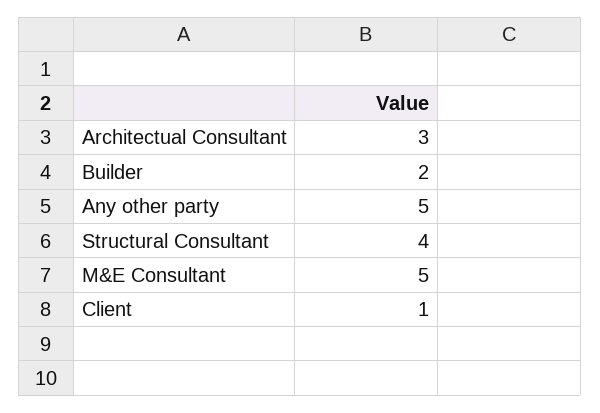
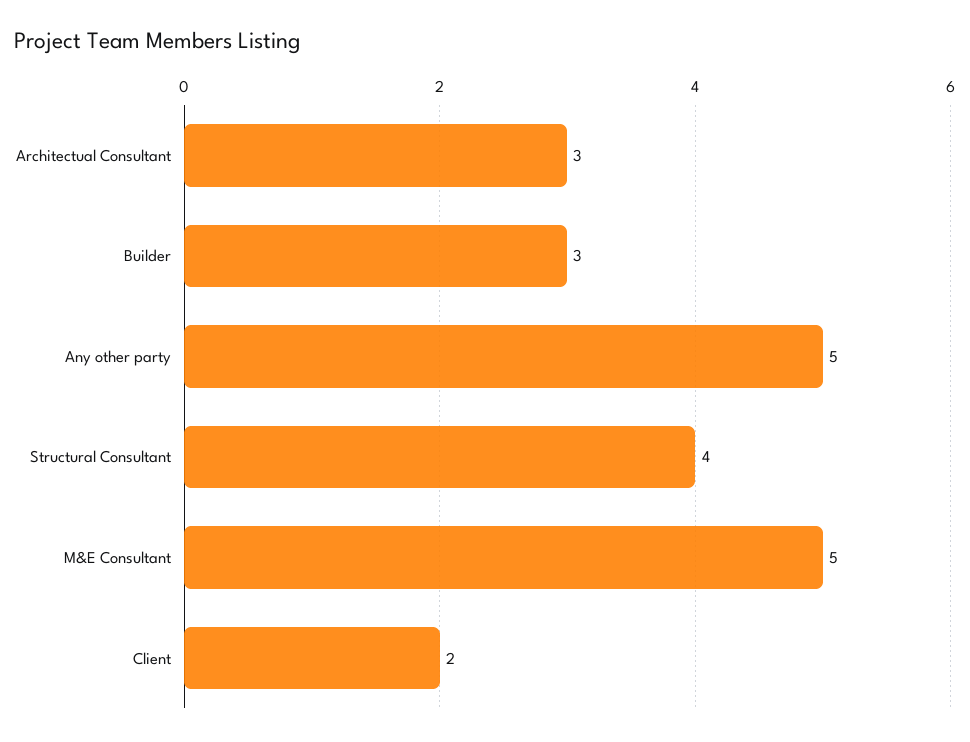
  {
    "Architectual Consultant": 3,
-   "Builder": 2,
+   "Builder": 3,
    "Any other party": 5,
    "Structural Consultant": 4,
    "M&E Consultant": 5,
-   "Client": 1
+   "Client": 2
  }

